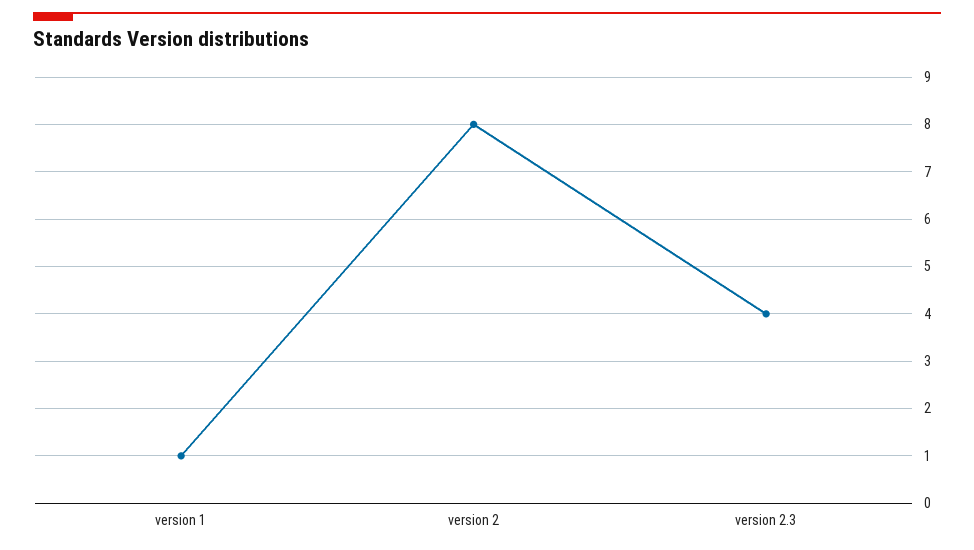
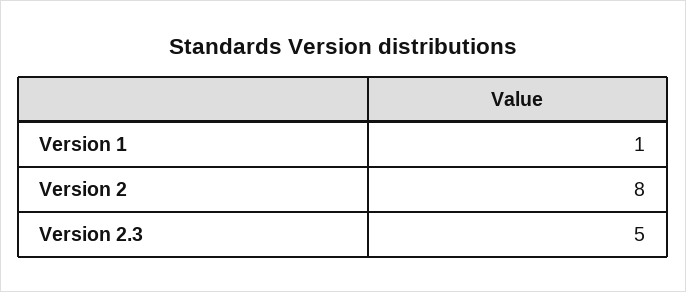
  {
    "version 1": 1,
    "version 2": 8,
-   "version 2.3": 4
+   "version 2.3": 5
  }

